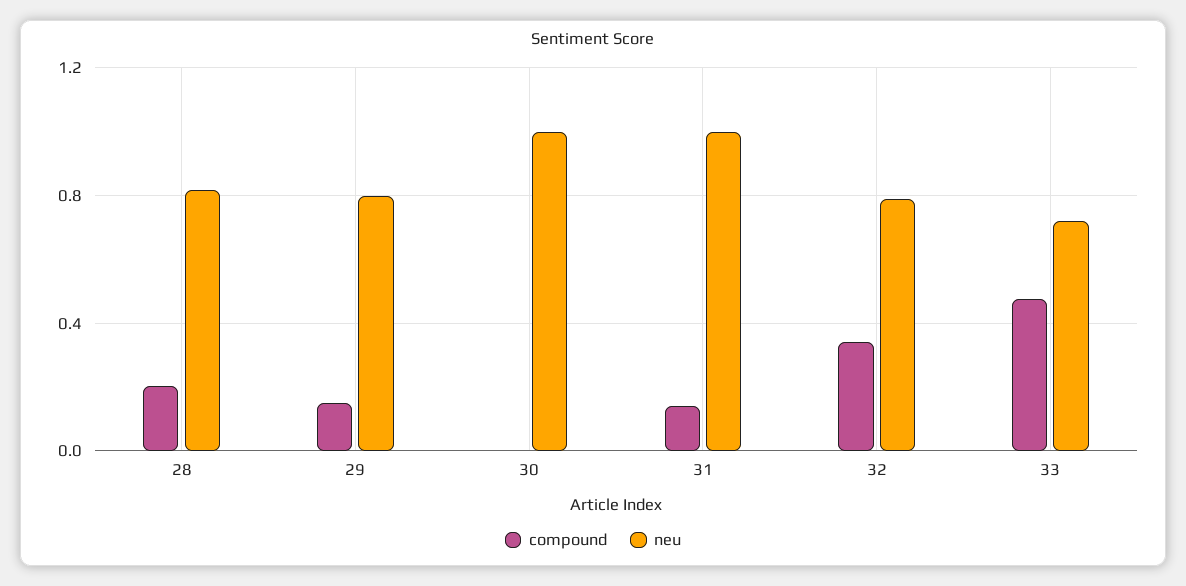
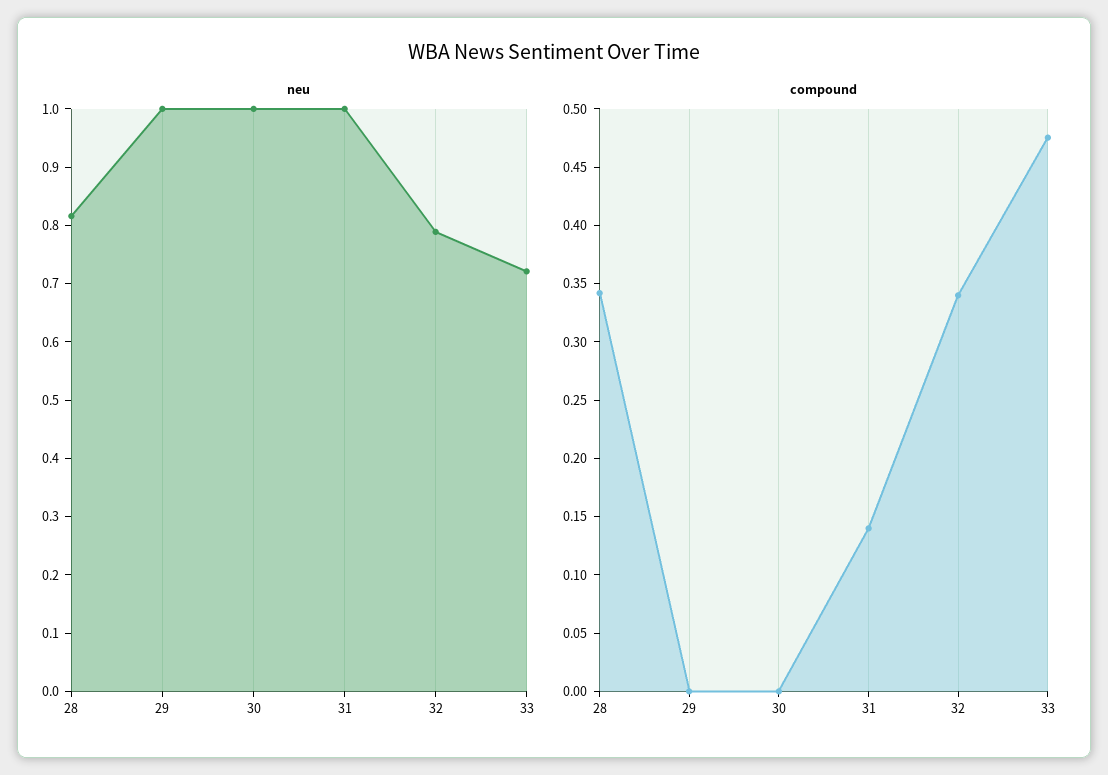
  {
    "compound": {
-     "28": 0.2,
+     "28": 0.34,
-     "29": 0.15,
+     "29": 0,
      "30": 0,
      "31": 0.14,
      "32": 0.34,
      "33": 0.48
    },
    "neu": {
      "28": 0.82,
-     "29": 0.8,
+     "29": 1,
      "30": 1,
      "31": 1,
      "32": 0.78,
      "33": 0.72
    }
  }

